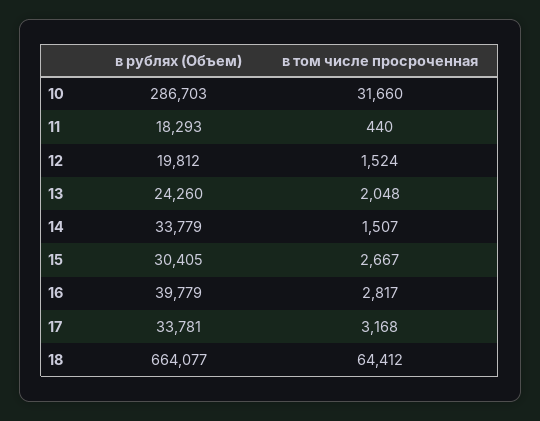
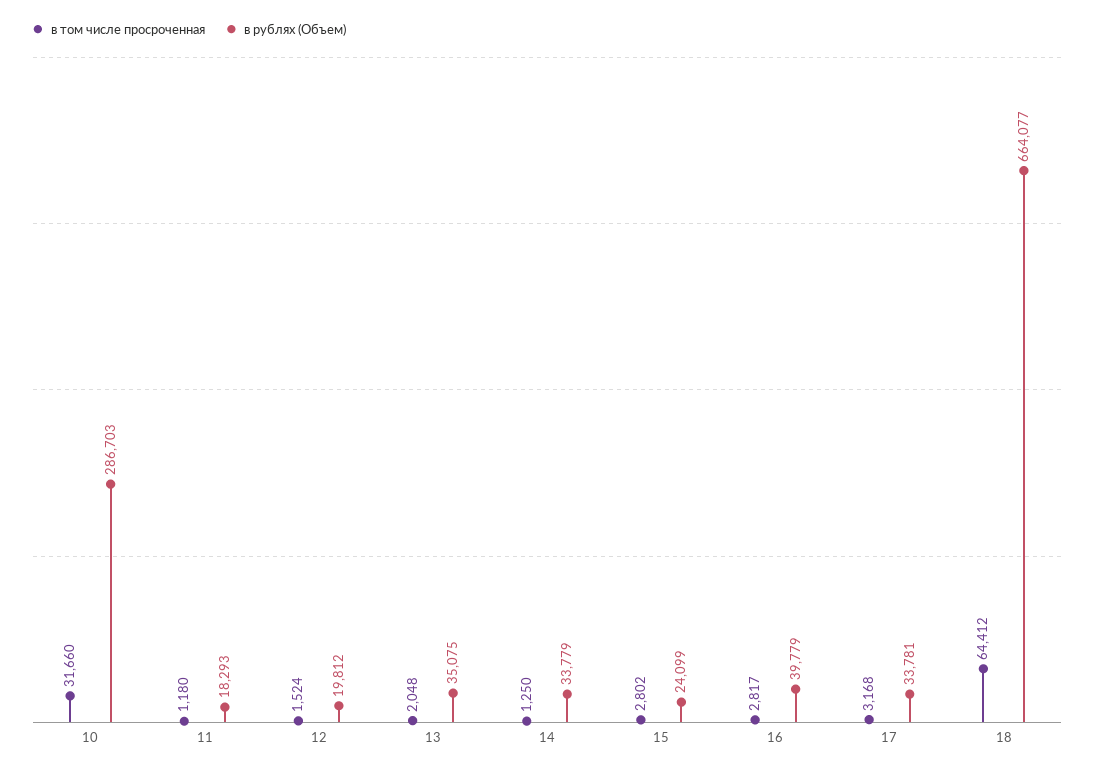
  {
    "в рублях (Объем)": {
      "10": 286703,
      "11": 18293,
      "12": 19812,
-     "13": 24260,
+     "13": 35075,
      "14": 33779,
-     "15": 30405,
+     "15": 24099,
      "16": 39779,
      "17": 33781,
      "18": 664077
    },
    "в том числе просроченная": {
      "10": 31660,
-     "11": 440,
+     "11": 1180,
      "12": 1524,
      "13": 2048,
-     "14": 1507,
+     "14": 1250,
-     "15": 2667,
+     "15": 2802,
      "16": 2817,
      "17": 3168,
      "18": 64412
    }
  }

